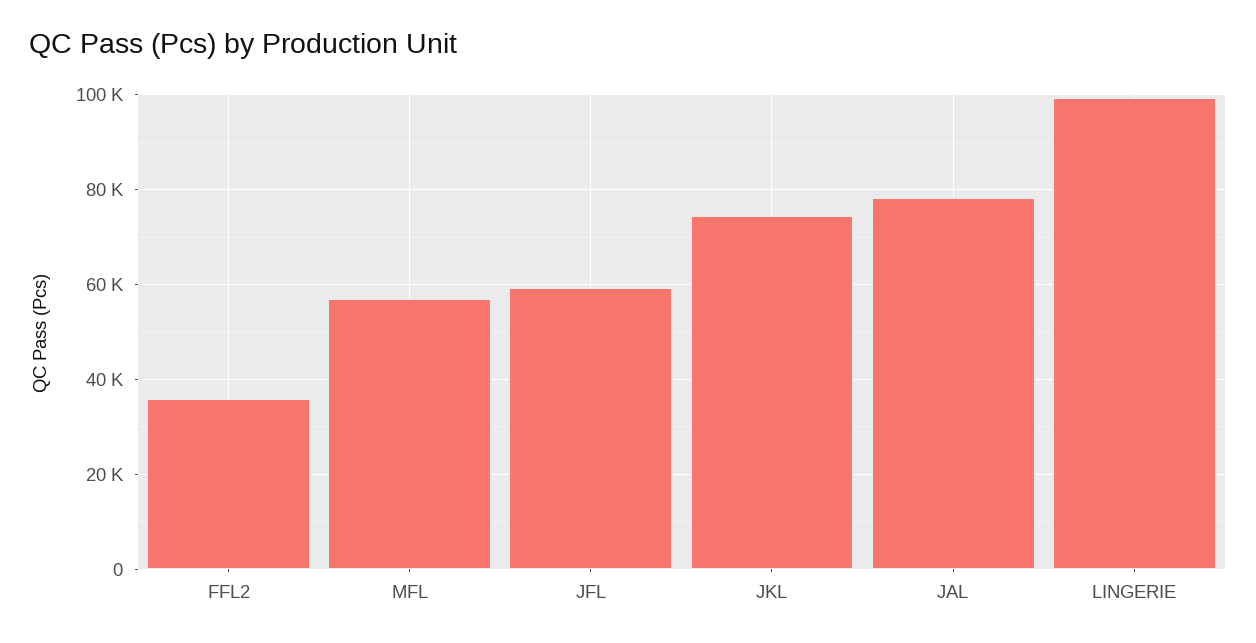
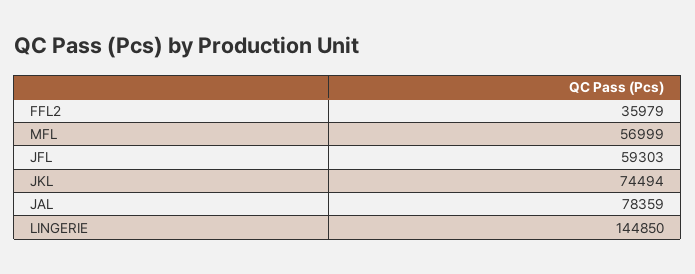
  {
    "FFL2": 35979,
    "MFL": 56999,
    "JFL": 59303,
    "JKL": 74494,
    "JAL": 78359,
-   "LINGERIE": 100000
+   "LINGERIE": 144850
  }

